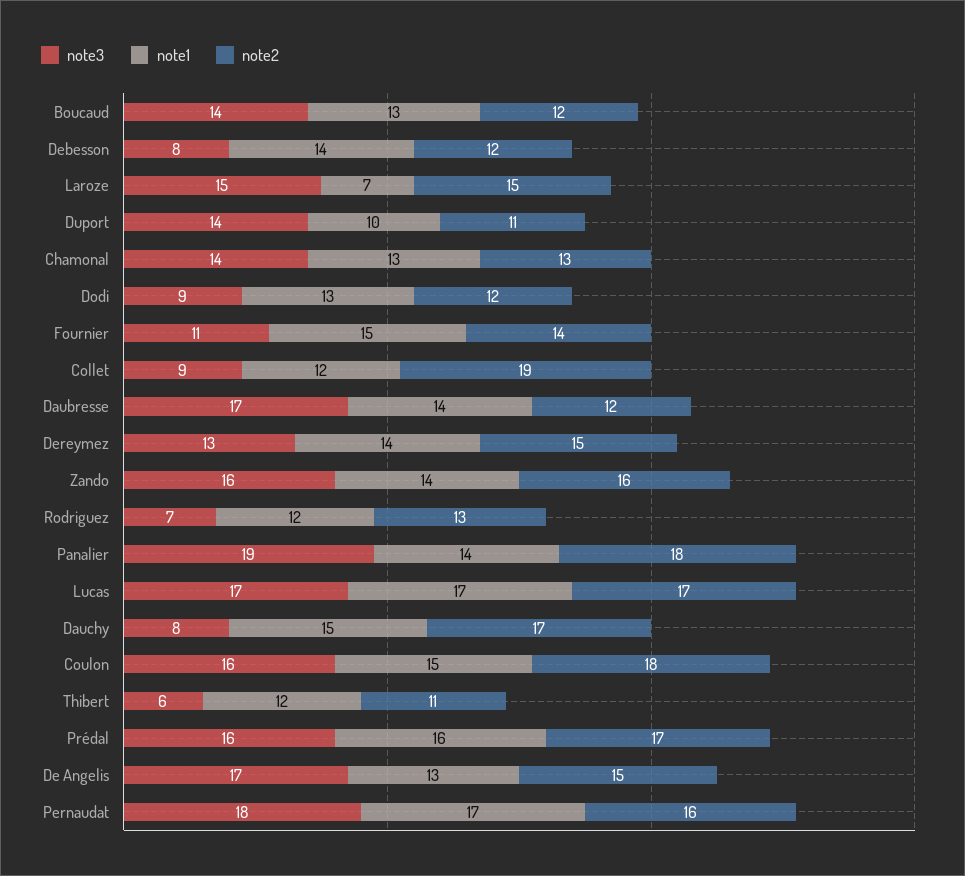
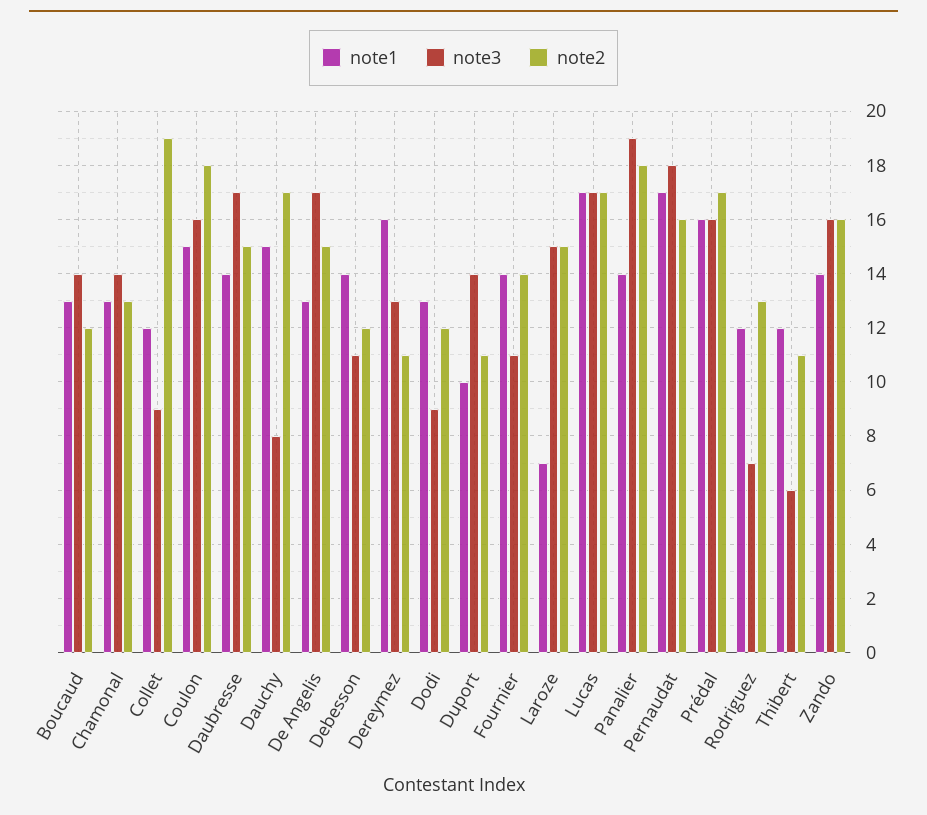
  {
    "note3": {
      "Boucaud": 14,
-     "Debesson": 8,
+     "Debesson": 11,
      "Laroze": 15,
      "Duport": 14,
      "Chamonal": 14,
      "Dodi": 9,
      "Fournier": 11,
      "Collet": 9,
      "Daubresse": 17,
      "Dereymez": 13,
      "Zando": 16,
      "Rodriguez": 7,
      "Panalier": 19,
      "Lucas": 17,
      "Dauchy": 8,
      "Coulon": 16,
      "Thibert": 6,
      "Prédal": 16,
      "De Angelis": 17,
      "Pernaudat": 18
    },
    "note1": {
      "Boucaud": 13,
      "Debesson": 14,
      "Laroze": 7,
      "Duport": 10,
      "Chamonal": 13,
      "Dodi": 13,
-     "Fournier": 15,
+     "Fournier": 14,
      "Collet": 12,
      "Daubresse": 14,
-     "Dereymez": 14,
+     "Dereymez": 16,
      "Zando": 14,
      "Rodriguez": 12,
      "Panalier": 14,
      "Lucas": 17,
      "Dauchy": 15,
      "Coulon": 15,
      "Thibert": 12,
      "Prédal": 16,
      "De Angelis": 13,
      "Pernaudat": 17
    },
    "note2": {
      "Boucaud": 12,
      "Debesson": 12,
      "Laroze": 15,
      "Duport": 11,
      "Chamonal": 13,
      "Dodi": 12,
      "Fournier": 14,
      "Collet": 19,
-     "Daubresse": 12,
+     "Daubresse": 15,
-     "Dereymez": 15,
+     "Dereymez": 11,
      "Zando": 16,
      "Rodriguez": 13,
      "Panalier": 18,
      "Lucas": 17,
      "Dauchy": 17,
      "Coulon": 18,
      "Thibert": 11,
      "Prédal": 17,
      "De Angelis": 15,
      "Pernaudat": 16
    }
  }

